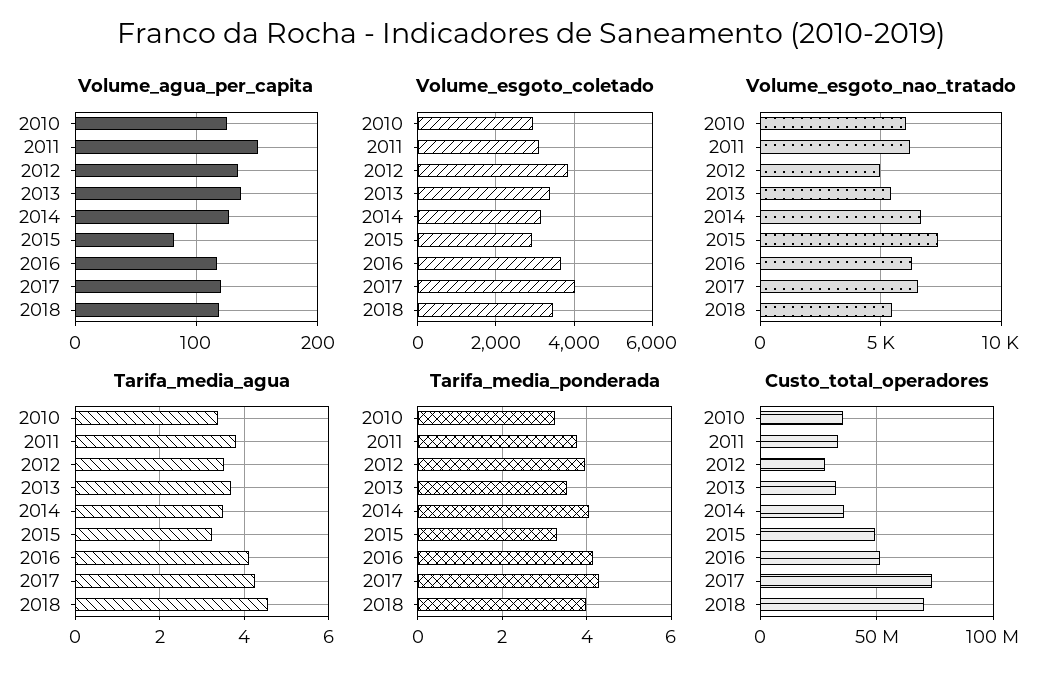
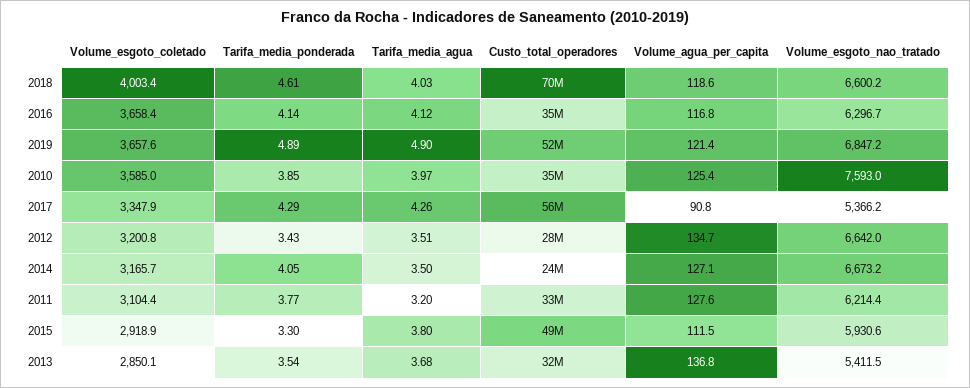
  {
    "Volume_agua_per_capita": {
      "2010": 125.4,
-     "2011": 150,
+     "2011": 127.6,
      "2012": 134.7,
      "2013": 136.8,
      "2014": 127.1,
-     "2015": 80,
+     "2015": 111.5,
      "2016": 116.8,
-     "2017": 120,
+     "2017": 90.8,
-     "2018": 118.6
+     "2018": 118.6,
+     "2019": 121.4
    },
    "Volume_esgoto_coletado": {
-     "2010": 3000,
+     "2010": 3585,
      "2011": 3104.4,
-     "2012": 3800,
+     "2012": 3200.8,
-     "2013": 3400,
+     "2013": 2850.1,
      "2014": 3165.7,
      "2015": 2918.9,
      "2016": 3658.4,
-     "2017": 4000,
+     "2017": 3347.9,
-     "2018": 3400
+     "2018": 4003.4,
+     "2019": 3657.6
    },
    "Volume_esgoto_nao_tratado": {
-     "2010": 6000,
+     "2010": 7593,
      "2011": 6214.4,
-     "2012": 5000,
+     "2012": 6642,
      "2013": 5411.5,
      "2014": 6673.2,
-     "2015": 7500,
+     "2015": 5930.6,
      "2016": 6296.7,
-     "2017": 6500,
+     "2017": 5366.2,
-     "2018": 5500
+     "2018": 6600.2,
+     "2019": 6847.2
    },
    "Tarifa_media_agua": {
-     "2010": 3.4,
+     "2010": 3.97,
-     "2011": 3.8,
+     "2011": 3.2,
      "2012": 3.51,
      "2013": 3.68,
      "2014": 3.5,
-     "2015": 3.2,
+     "2015": 3.8,
      "2016": 4.12,
      "2017": 4.26,
-     "2018": 4.6
+     "2018": 4.03,
+     "2019": 4.9
    },
    "Tarifa_media_ponderada": {
-     "2010": 3.2,
+     "2010": 3.85,
      "2011": 3.77,
-     "2012": 4,
+     "2012": 3.43,
      "2013": 3.54,
      "2014": 4.05,
      "2015": 3.3,
      "2016": 4.14,
      "2017": 4.29,
-     "2018": 4
+     "2018": 4.61,
+     "2019": 4.89
    },
    "Custo_total_operadores": {
      "2010": 35000000,
      "2011": 33000000,
      "2012": 28000000,
      "2013": 32000000,
-     "2014": 35000000,
+     "2014": 24000000,
      "2015": 49000000,
-     "2016": 50000000,
+     "2016": 35000000,
-     "2017": 75000000,
+     "2017": 56000000,
-     "2018": 70000000
+     "2018": 70000000,
+     "2019": 52000000
    }
  }

